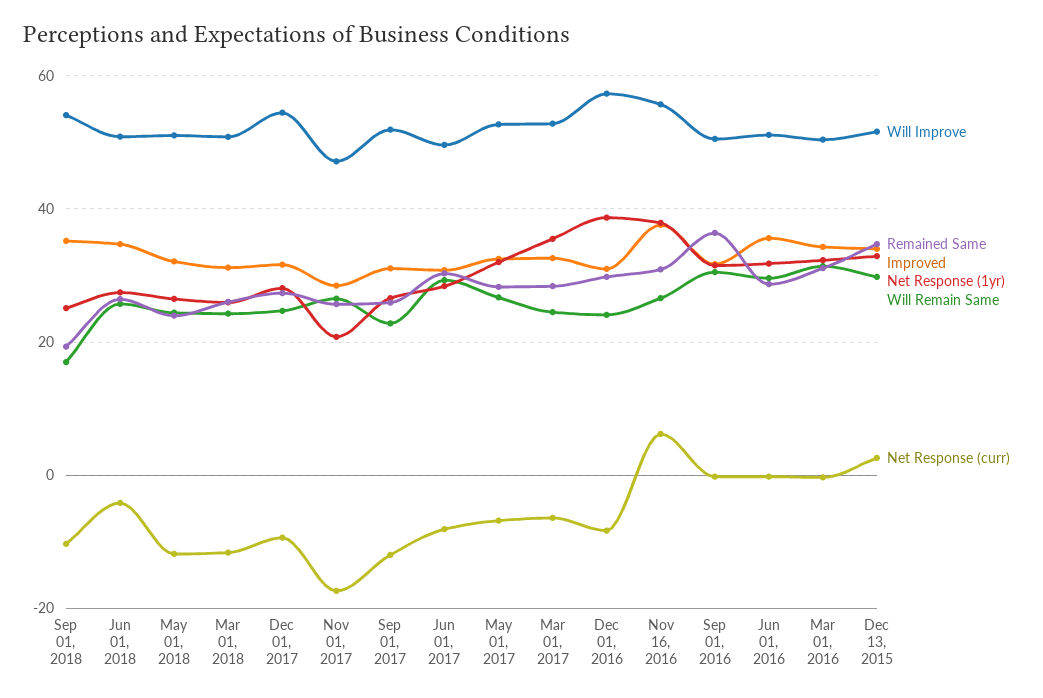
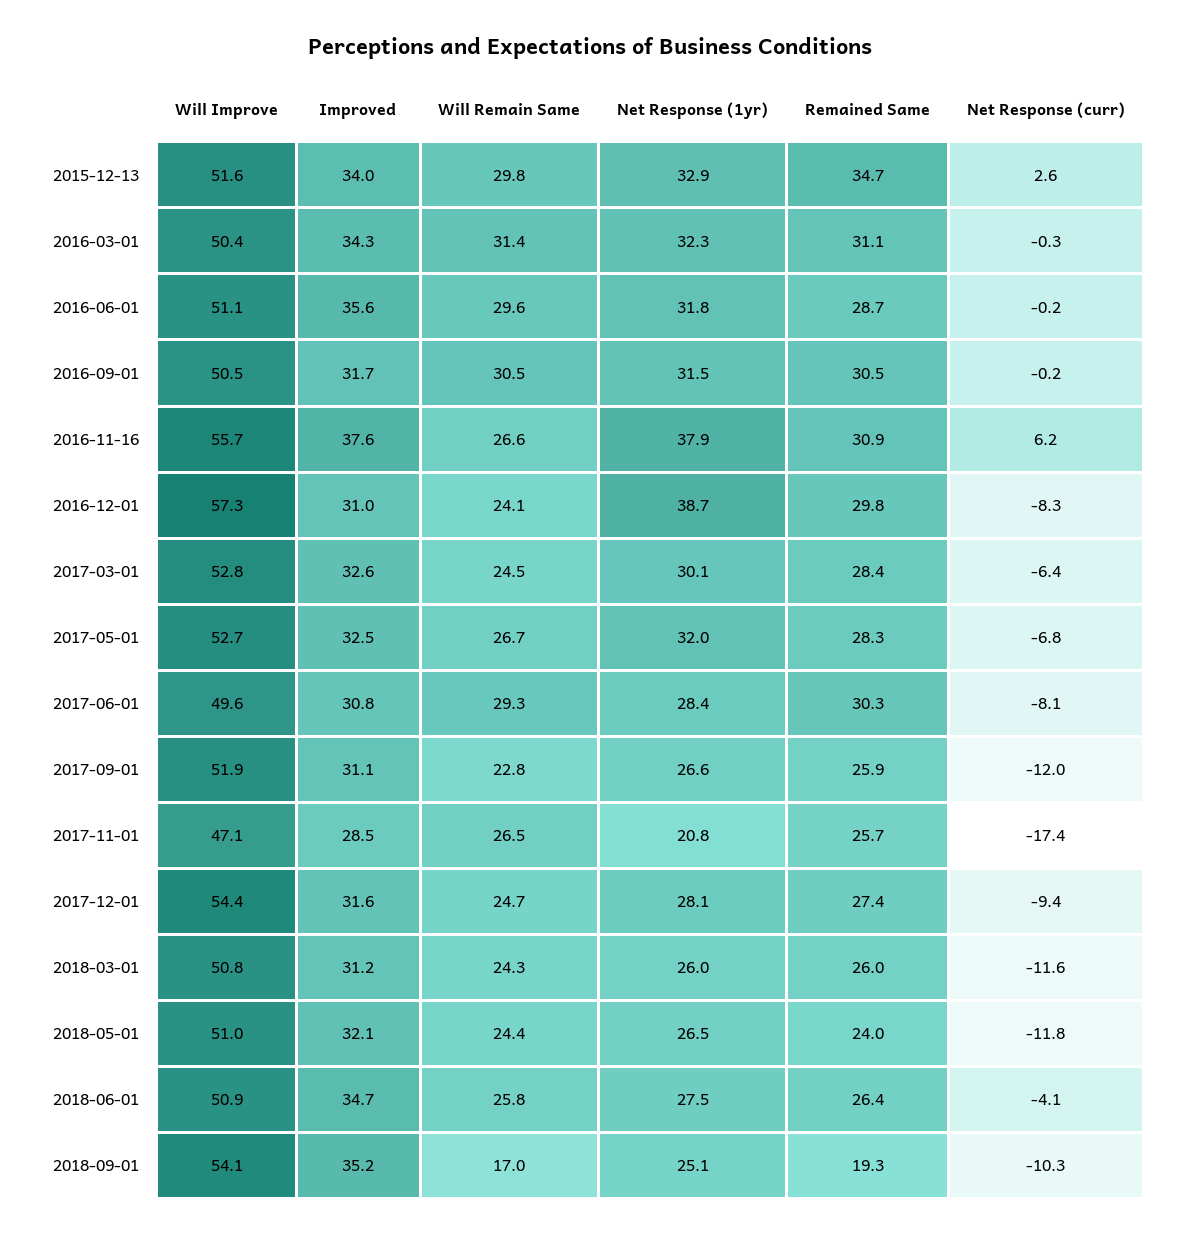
  {
    "Will Improve": {
      "Sep 01, 2018": 54.1,
      "Jun 01, 2018": 50.9,
      "May 01, 2018": 51,
      "Mar 01, 2018": 50.8,
      "Dec 01, 2017": 54.4,
      "Nov 01, 2017": 47.1,
      "Sep 01, 2017": 51.9,
      "Jun 01, 2017": 49.6,
      "May 01, 2017": 52.7,
      "Mar 01, 2017": 52.8,
      "Dec 01, 2016": 57.3,
      "Nov 16, 2016": 55.7,
      "Sep 01, 2016": 50.5,
      "Jun 01, 2016": 51.1,
      "Mar 01, 2016": 50.4,
      "Dec 13, 2015": 51.6
    },
    "Remained Same": {
      "Sep 01, 2018": 19.3,
      "Jun 01, 2018": 26.4,
      "May 01, 2018": 24,
      "Mar 01, 2018": 26,
      "Dec 01, 2017": 27.4,
      "Nov 01, 2017": 25.7,
      "Sep 01, 2017": 25.9,
      "Jun 01, 2017": 30.3,
      "May 01, 2017": 28.3,
      "Mar 01, 2017": 28.4,
      "Dec 01, 2016": 29.8,
      "Nov 16, 2016": 30.9,
-     "Sep 01, 2016": 36,
+     "Sep 01, 2016": 30.5,
      "Jun 01, 2016": 28.7,
      "Mar 01, 2016": 31.1,
      "Dec 13, 2015": 34.7
    },
    "Improved": {
      "Sep 01, 2018": 35.2,
      "Jun 01, 2018": 34.7,
      "May 01, 2018": 32.1,
      "Mar 01, 2018": 31.2,
      "Dec 01, 2017": 31.6,
      "Nov 01, 2017": 28.5,
      "Sep 01, 2017": 31.1,
      "Jun 01, 2017": 30.8,
      "May 01, 2017": 32.5,
      "Mar 01, 2017": 32.6,
      "Dec 01, 2016": 31,
      "Nov 16, 2016": 37.6,
      "Sep 01, 2016": 31.7,
      "Jun 01, 2016": 35.6,
      "Mar 01, 2016": 34.3,
      "Dec 13, 2015": 34
    },
    "Net Response (1yr)": {
      "Sep 01, 2018": 25.1,
      "Jun 01, 2018": 27.5,
      "May 01, 2018": 26.5,
      "Mar 01, 2018": 26,
      "Dec 01, 2017": 28.1,
      "Nov 01, 2017": 20.8,
      "Sep 01, 2017": 26.6,
      "Jun 01, 2017": 28.4,
      "May 01, 2017": 32,
-     "Mar 01, 2017": 36,
+     "Mar 01, 2017": 30.1,
      "Dec 01, 2016": 38.7,
      "Nov 16, 2016": 37.9,
      "Sep 01, 2016": 31.5,
      "Jun 01, 2016": 31.8,
      "Mar 01, 2016": 32.3,
      "Dec 13, 2015": 32.9
    },
    "Will Remain Same": {
      "Sep 01, 2018": 17,
      "Jun 01, 2018": 25.8,
      "May 01, 2018": 24.4,
      "Mar 01, 2018": 24.3,
      "Dec 01, 2017": 24.7,
      "Nov 01, 2017": 26.5,
      "Sep 01, 2017": 22.8,
      "Jun 01, 2017": 29.3,
      "May 01, 2017": 26.7,
      "Mar 01, 2017": 24.5,
      "Dec 01, 2016": 24.1,
      "Nov 16, 2016": 26.6,
      "Sep 01, 2016": 30.5,
      "Jun 01, 2016": 29.6,
      "Mar 01, 2016": 31.4,
      "Dec 13, 2015": 29.8
    },
    "Net Response (curr)": {
      "Sep 01, 2018": -10.3,
      "Jun 01, 2018": -4.1,
      "May 01, 2018": -11.8,
      "Mar 01, 2018": -11.6,
      "Dec 01, 2017": -9.4,
      "Nov 01, 2017": -17.4,
      "Sep 01, 2017": -12,
      "Jun 01, 2017": -8.1,
      "May 01, 2017": -6.8,
      "Mar 01, 2017": -6.4,
      "Dec 01, 2016": -8.3,
      "Nov 16, 2016": 6.2,
      "Sep 01, 2016": -0.2,
      "Jun 01, 2016": -0.2,
      "Mar 01, 2016": -0.3,
      "Dec 13, 2015": 2.6
    }
  }

